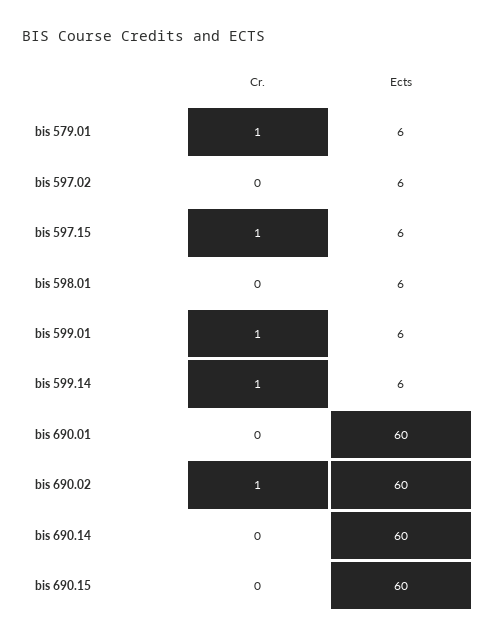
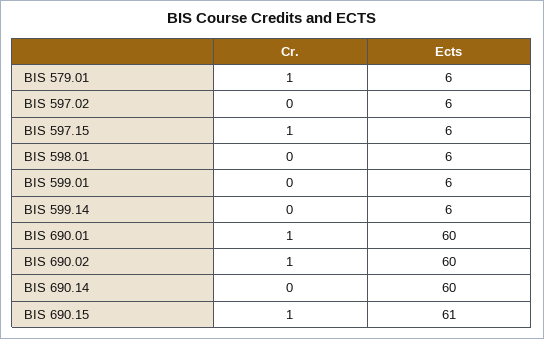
  {
    "Cr.": {
      "bis 579.01": 1,
      "bis 597.02": 0,
      "bis 597.15": 1,
      "bis 598.01": 0,
-     "bis 599.01": 1,
+     "bis 599.01": 0,
-     "bis 599.14": 1,
+     "bis 599.14": 0,
-     "bis 690.01": 0,
+     "bis 690.01": 1,
      "bis 690.02": 1,
      "bis 690.14": 0,
-     "bis 690.15": 0
+     "bis 690.15": 1
    },
    "Ects": {
      "bis 579.01": 6,
      "bis 597.02": 6,
      "bis 597.15": 6,
      "bis 598.01": 6,
      "bis 599.01": 6,
      "bis 599.14": 6,
      "bis 690.01": 60,
      "bis 690.02": 60,
      "bis 690.14": 60,
-     "bis 690.15": 60
+     "bis 690.15": 61
    }
  }

